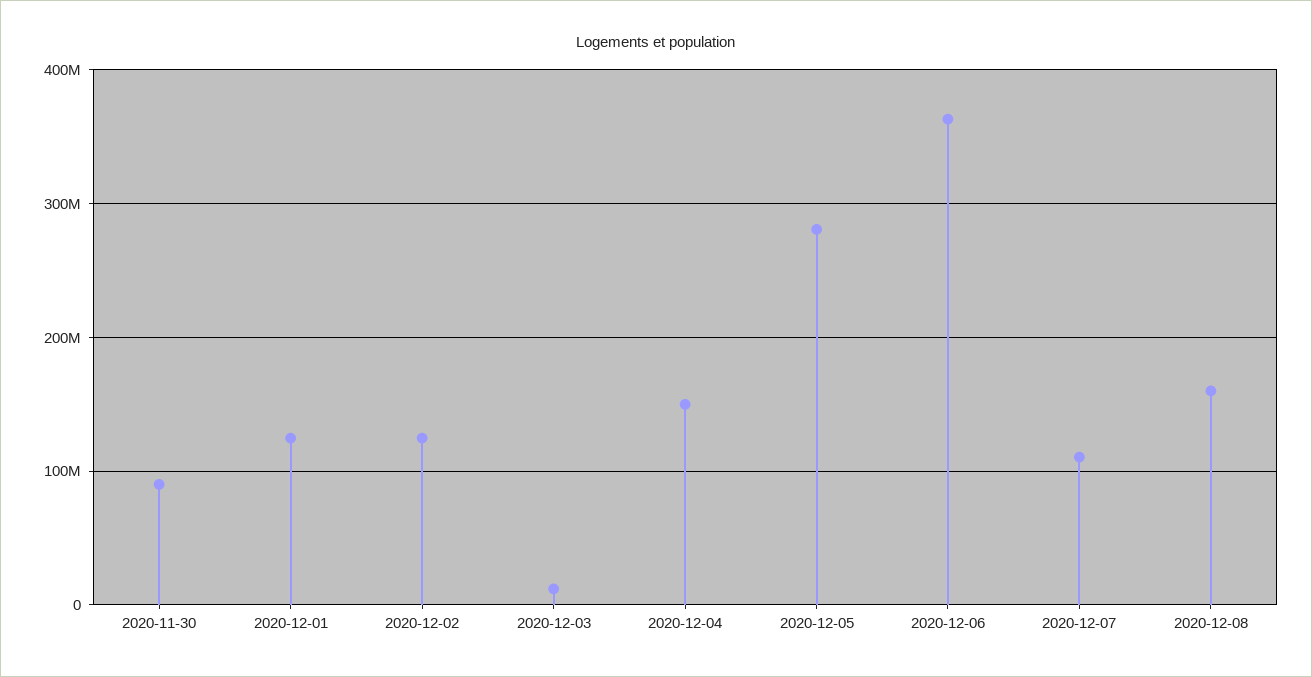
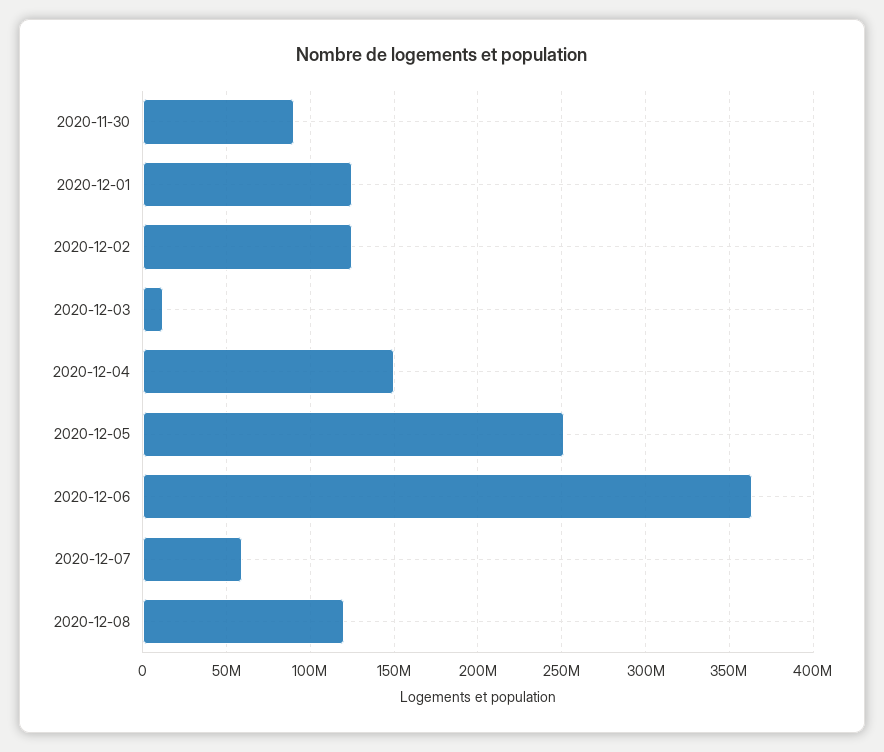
  {
    "2020-11-30": 90000000,
    "2020-12-01": 125000000,
    "2020-12-02": 125000000,
    "2020-12-03": 10000000,
    "2020-12-04": 150000000,
-   "2020-12-05": 280000000,
+   "2020-12-05": 250000000,
    "2020-12-06": 365000000,
-   "2020-12-07": 110000000,
+   "2020-12-07": 60000000,
-   "2020-12-08": 160000000
+   "2020-12-08": 120000000
  }

